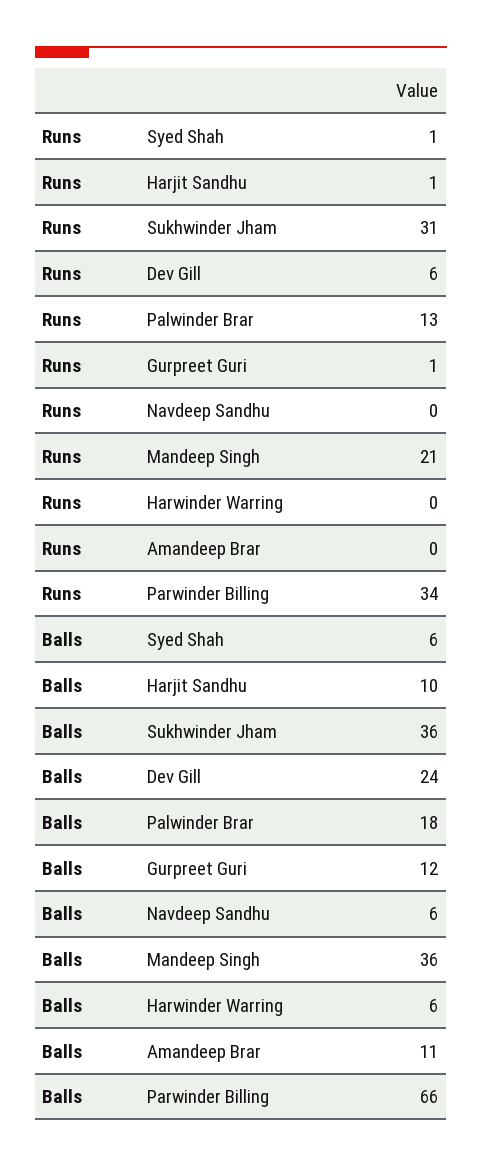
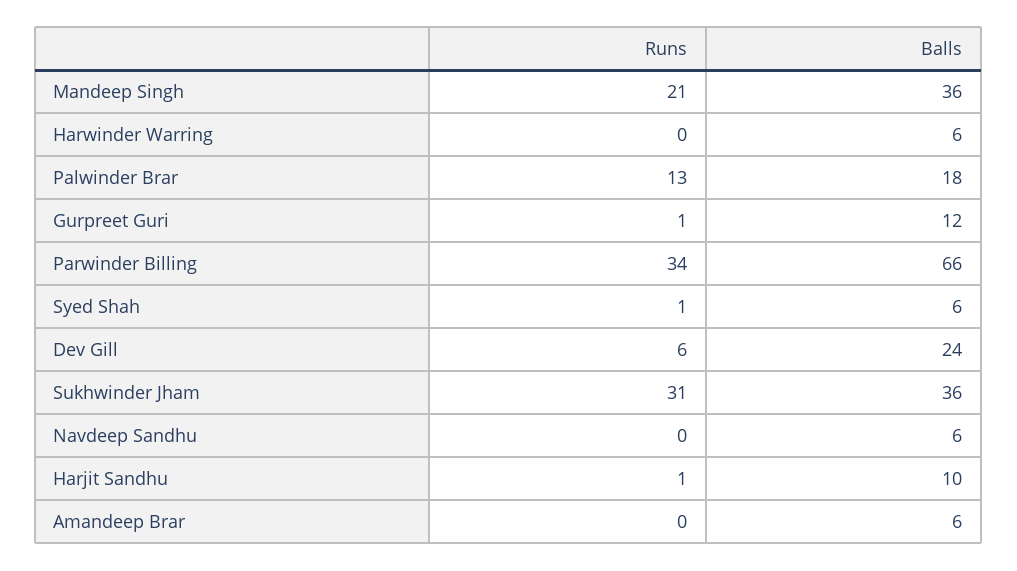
  {
    "Runs": {
      "Syed Shah": 1,
      "Harjit Sandhu": 1,
      "Sukhwinder Jham": 31,
      "Dev Gill": 6,
      "Palwinder Brar": 13,
      "Gurpreet Guri": 1,
      "Navdeep Sandhu": 0,
      "Mandeep Singh": 21,
      "Harwinder Warring": 0,
      "Amandeep Brar": 0,
      "Parwinder Billing": 34
    },
    "Balls": {
      "Syed Shah": 6,
      "Harjit Sandhu": 10,
      "Sukhwinder Jham": 36,
      "Dev Gill": 24,
      "Palwinder Brar": 18,
      "Gurpreet Guri": 12,
      "Navdeep Sandhu": 6,
      "Mandeep Singh": 36,
      "Harwinder Warring": 6,
-     "Amandeep Brar": 11,
+     "Amandeep Brar": 6,
      "Parwinder Billing": 66
    }
  }

